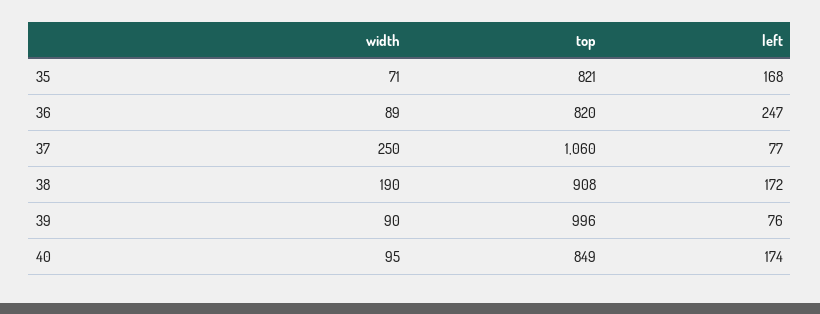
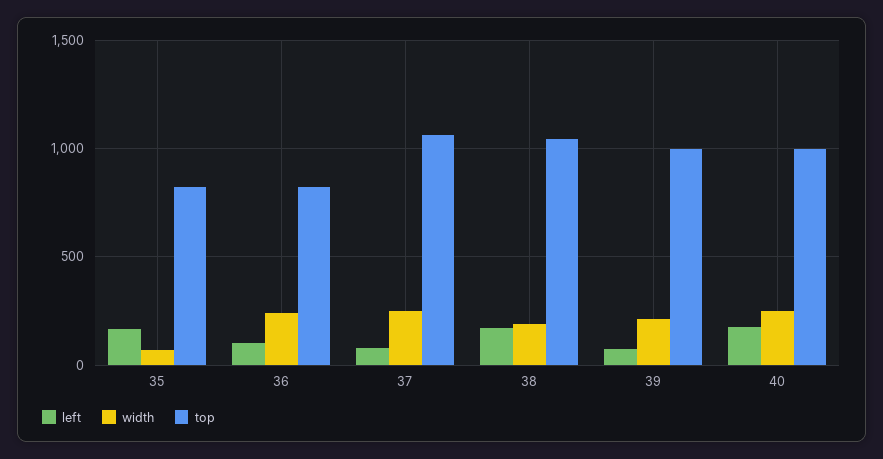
  {
    "width": {
      "35": 71,
-     "36": 89,
+     "36": 250,
      "37": 250,
      "38": 190,
-     "39": 90,
+     "39": 200,
-     "40": 95
+     "40": 250
    },
    "top": {
      "35": 821,
      "36": 820,
      "37": 1060,
-     "38": 908,
+     "38": 1050,
      "39": 996,
-     "40": 849
+     "40": 1000
    },
    "left": {
      "35": 168,
-     "36": 247,
+     "36": 100,
      "37": 77,
      "38": 172,
      "39": 76,
      "40": 174
    }
  }

